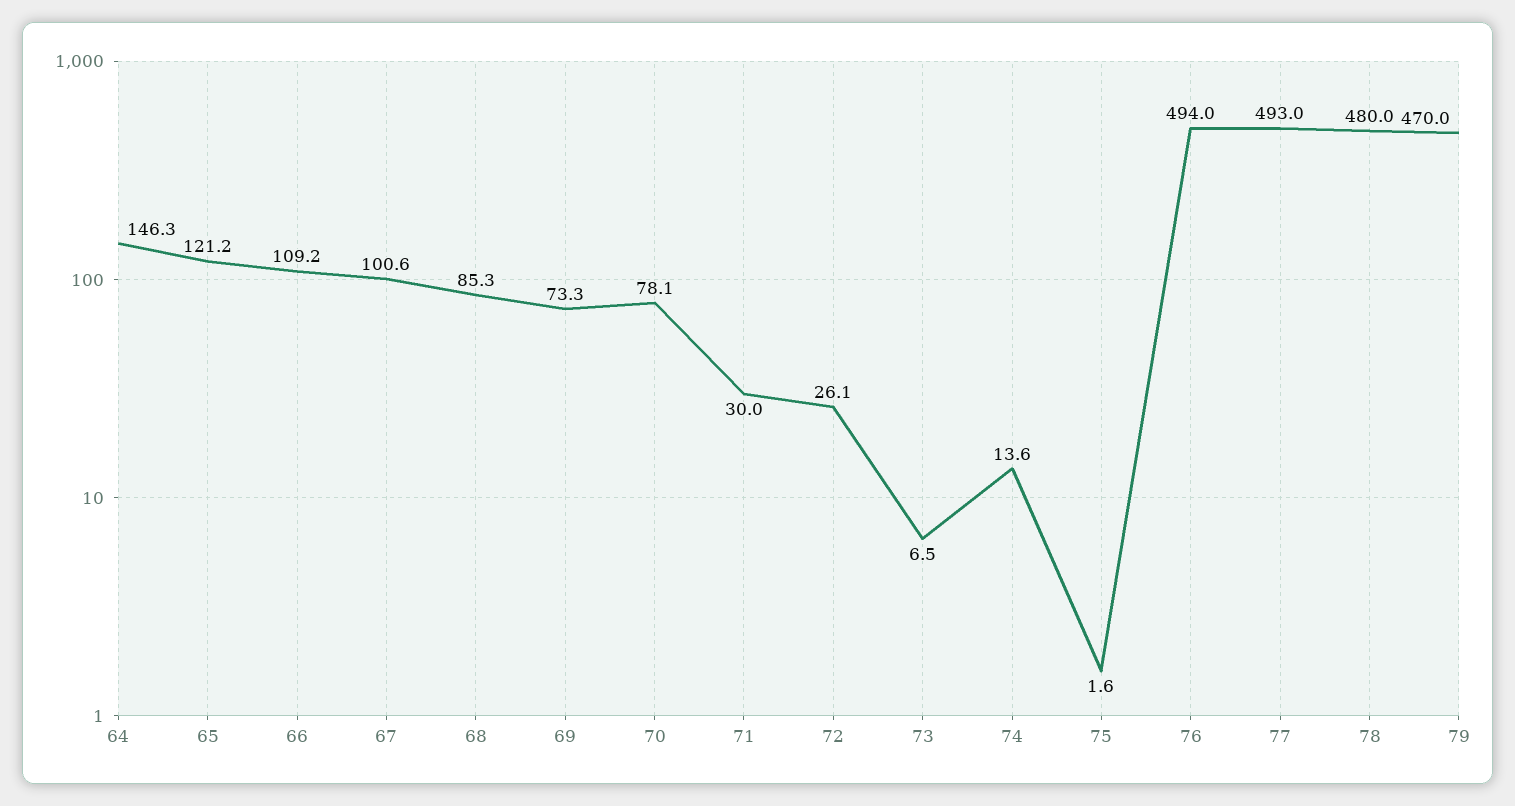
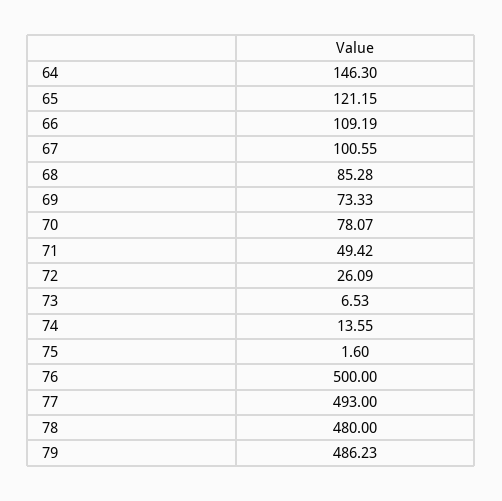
  {
    "64": 146.3,
    "65": 121.15,
    "66": 109.19,
    "67": 100.55,
    "68": 85.28,
    "69": 73.33,
    "70": 78.07,
-   "71": 30,
+   "71": 49.42,
    "72": 26.09,
    "73": 6.53,
    "74": 13.55,
    "75": 1.6,
-   "76": 494,
+   "76": 500,
    "77": 493,
    "78": 480,
-   "79": 470
+   "79": 486.23
  }

